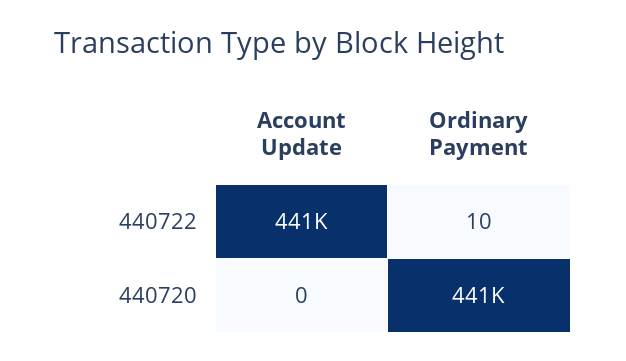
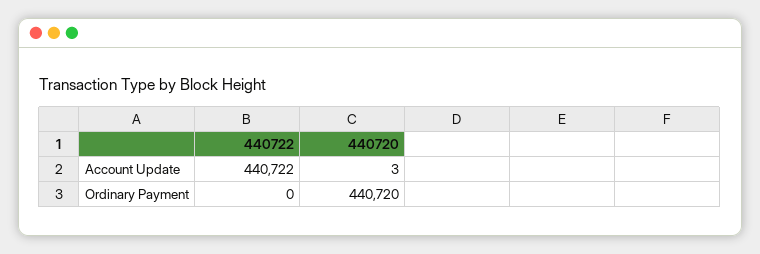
  {
    "Account Update": {
      "440722": 440722,
-     "440720": 0
+     "440720": 3
    },
    "Ordinary Payment": {
-     "440722": 10,
+     "440722": 0,
      "440720": 440720
    }
  }

